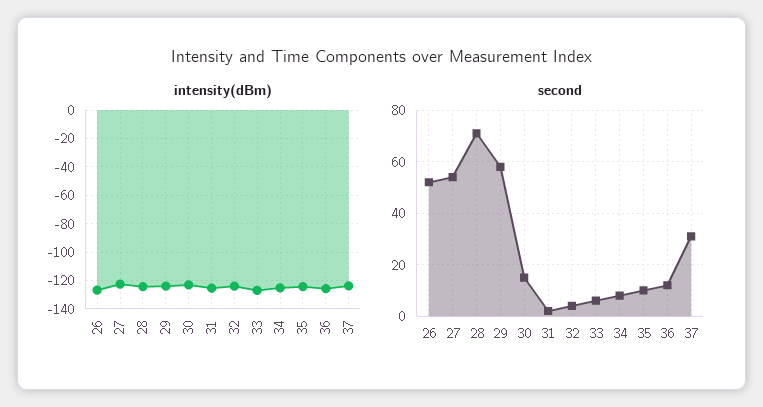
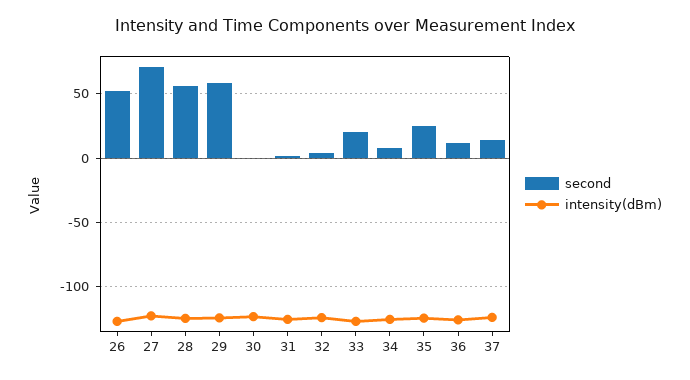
  {
    "intensity(dBm)": {
      "26": -125,
      "27": -125,
      "28": -125,
      "29": -125,
      "30": -125,
      "31": -125,
      "32": -125,
      "33": -125,
      "34": -125,
      "35": -125,
      "36": -125,
      "37": -125
    },
    "second": {
      "26": 50,
-     "27": 55,
+     "27": 70,
-     "28": 70,
+     "28": 55,
      "29": 60,
-     "30": 15,
+     "30": 0,
      "31": 0,
      "32": 5,
-     "33": 5,
+     "33": 20,
      "34": 10,
-     "35": 10,
+     "35": 25,
      "36": 10,
-     "37": 30
+     "37": 15
    }
  }

